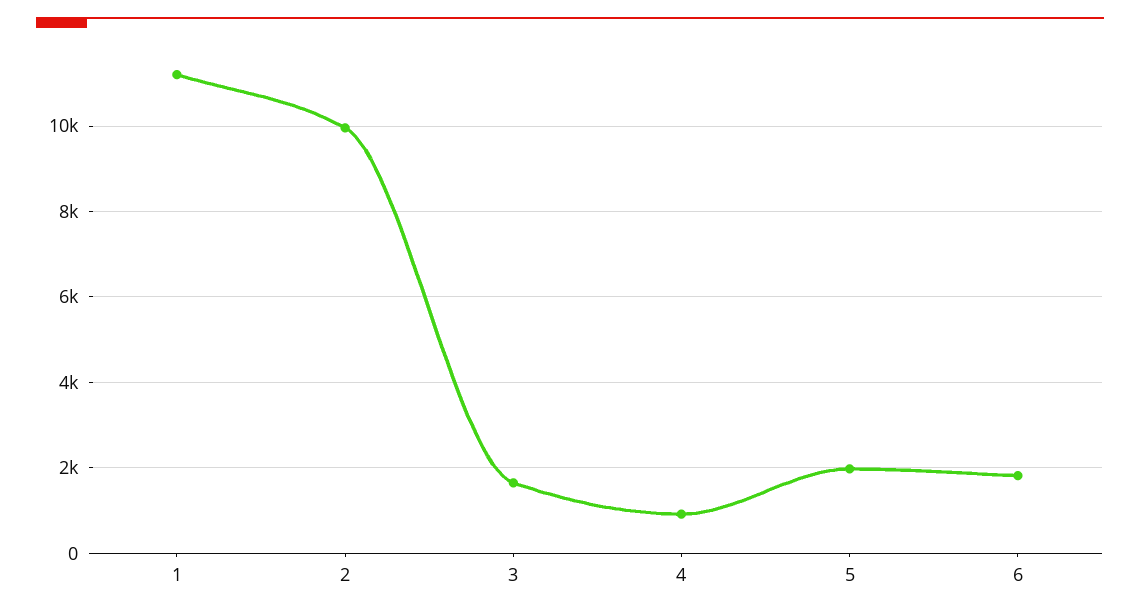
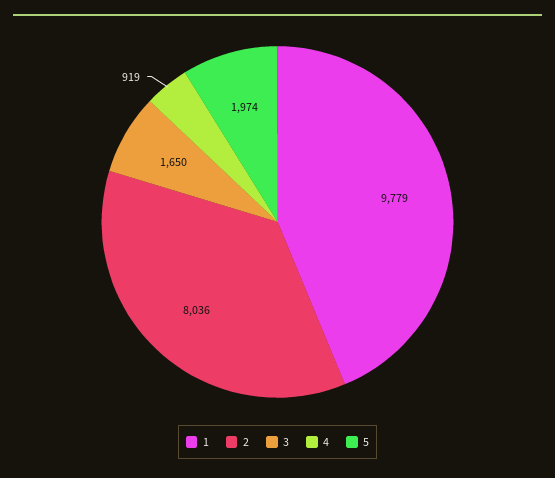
  {
-   "1": 11200,
+   "1": 9779,
-   "2": 10000,
+   "2": 8036,
    "3": 1650,
    "4": 919,
-   "5": 1974,
+   "5": 1974
-   "6": 1800
  }

